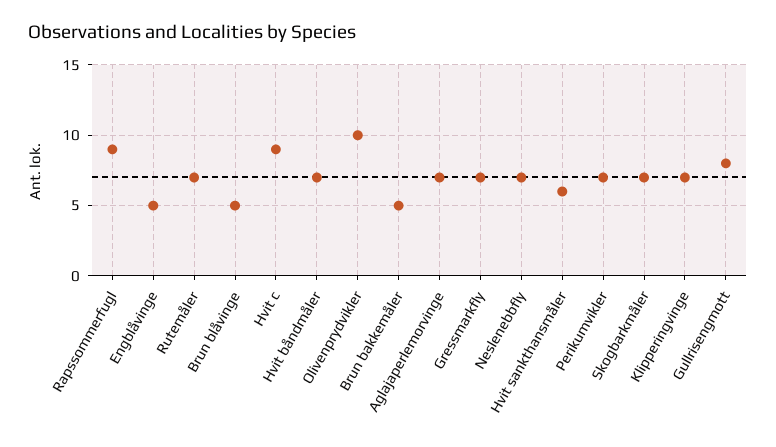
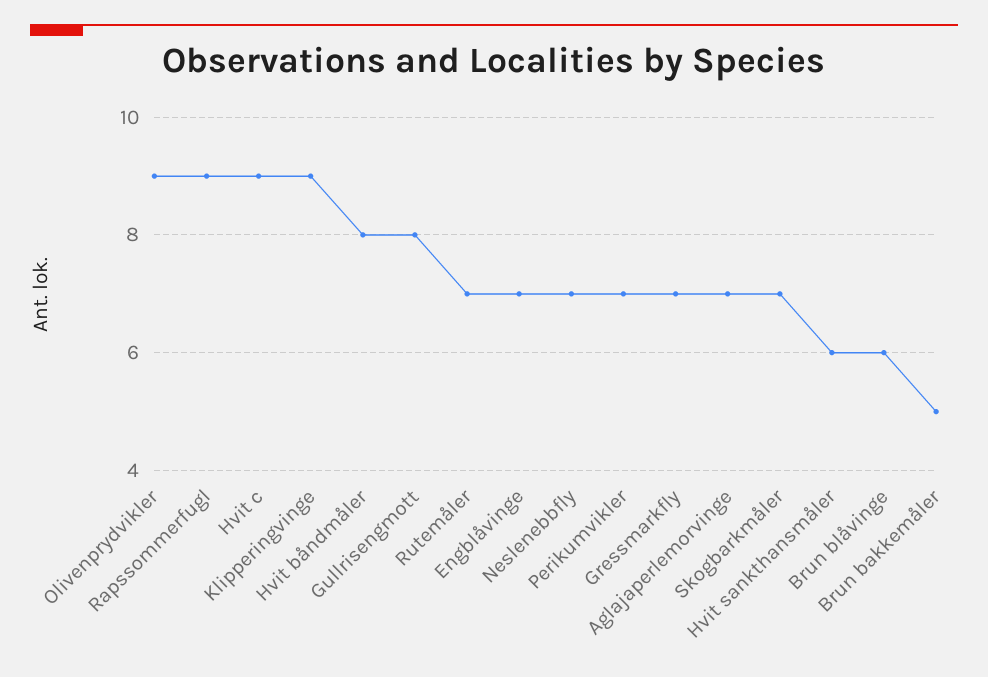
  {
    "Rapssommerfugl": 9,
-   "Engblåvinge": 5,
+   "Engblåvinge": 7,
    "Rutemåler": 7,
-   "Brun blåvinge": 5,
+   "Brun blåvinge": 6,
    "Hvit c": 9,
-   "Hvit båndmåler": 7,
+   "Hvit båndmåler": 8,
-   "Olivenprydvikler": 10,
+   "Olivenprydvikler": 9,
    "Brun bakkemåler": 5,
    "Aglajaperlemorvinge": 7,
    "Gressmarkfly": 7,
    "Neslenebbfly": 7,
    "Hvit sankthansmåler": 6,
    "Perikumvikler": 7,
    "Skogbarkmåler": 7,
-   "Klipperingvinge": 7,
+   "Klipperingvinge": 9,
    "Gullrisengmott": 8
  }

